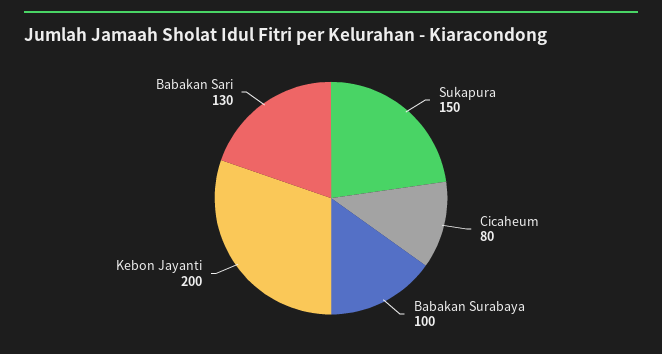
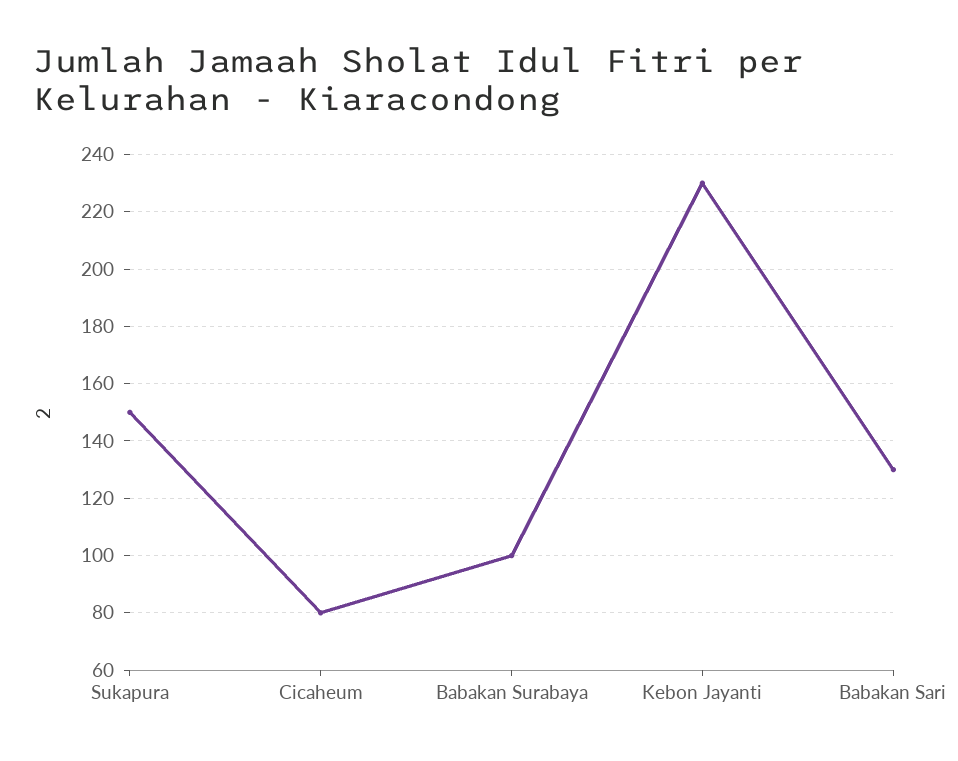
  {
    "Sukapura": 150,
    "Cicaheum": 80,
    "Babakan Surabaya": 100,
-   "Kebon Jayanti": 200,
+   "Kebon Jayanti": 230,
    "Babakan Sari": 130
  }

